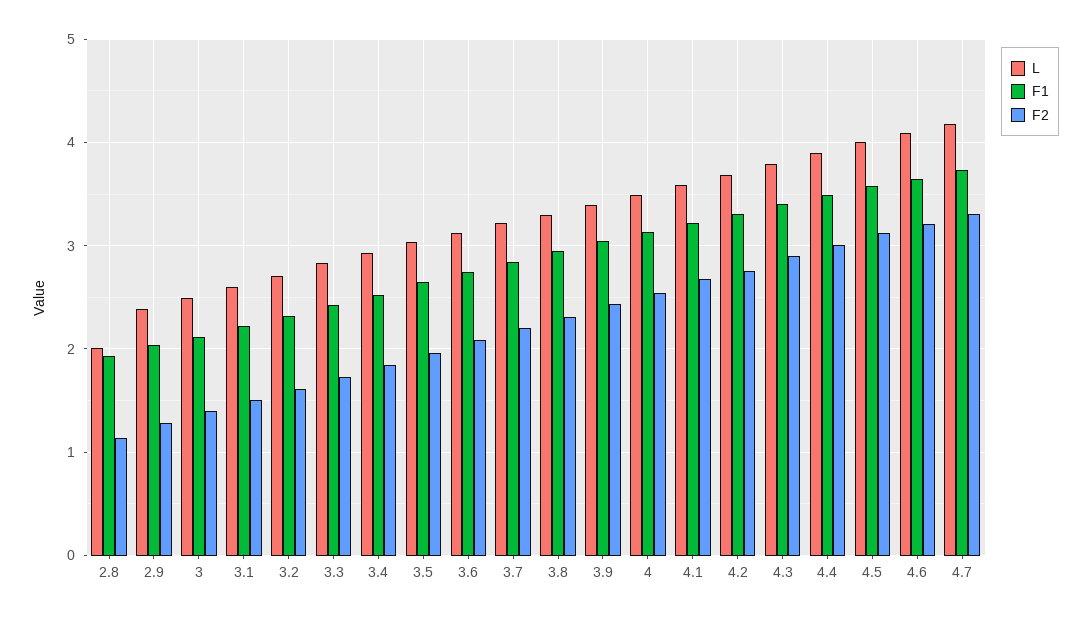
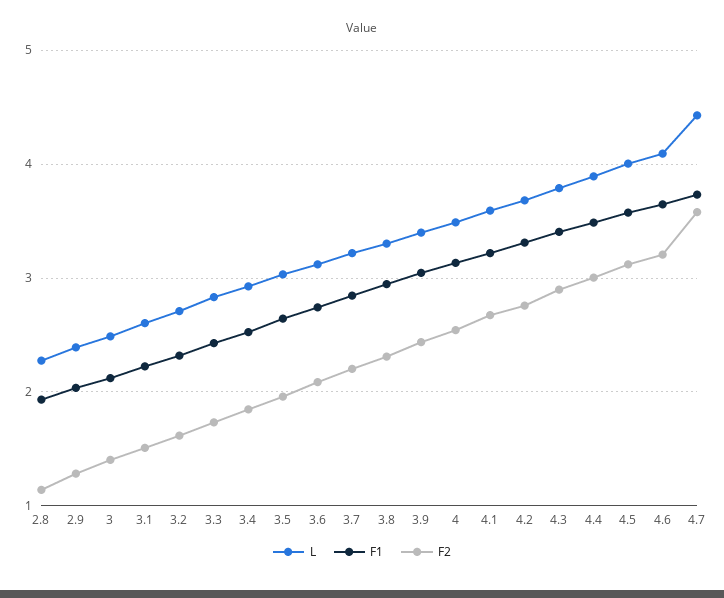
  {
    "L": {
-     "2.8": 2,
+     "2.8": 2.3,
      "2.9": 2.4,
      "3": 2.5,
      "3.1": 2.6,
      "3.2": 2.7,
      "3.3": 2.8,
      "3.4": 2.9,
      "3.5": 3,
      "3.6": 3.1,
      "3.7": 3.2,
      "3.8": 3.3,
      "3.9": 3.4,
      "4": 3.5,
      "4.1": 3.6,
      "4.2": 3.7,
      "4.3": 3.8,
      "4.4": 3.9,
      "4.5": 4,
      "4.6": 4.1,
-     "4.7": 4.2
+     "4.7": 4.4
    },
    "F1": {
      "2.8": 1.9,
      "2.9": 2,
      "3": 2.1,
      "3.1": 2.2,
      "3.2": 2.3,
      "3.3": 2.4,
      "3.4": 2.5,
      "3.5": 2.6,
      "3.6": 2.7,
      "3.7": 2.8,
      "3.8": 2.9,
      "3.9": 3,
      "4": 3.1,
      "4.1": 3.2,
      "4.2": 3.3,
      "4.3": 3.4,
      "4.4": 3.5,
      "4.5": 3.6,
      "4.6": 3.6,
      "4.7": 3.7
    },
    "F2": {
      "2.8": 1.1,
      "2.9": 1.3,
      "3": 1.4,
      "3.1": 1.5,
      "3.2": 1.6,
      "3.3": 1.7,
      "3.4": 1.8,
      "3.5": 2,
      "3.6": 2.1,
      "3.7": 2.2,
      "3.8": 2.3,
      "3.9": 2.4,
      "4": 2.5,
      "4.1": 2.7,
      "4.2": 2.8,
      "4.3": 2.9,
      "4.4": 3,
      "4.5": 3.1,
      "4.6": 3.2,
-     "4.7": 3.3
+     "4.7": 3.6
    }
  }

